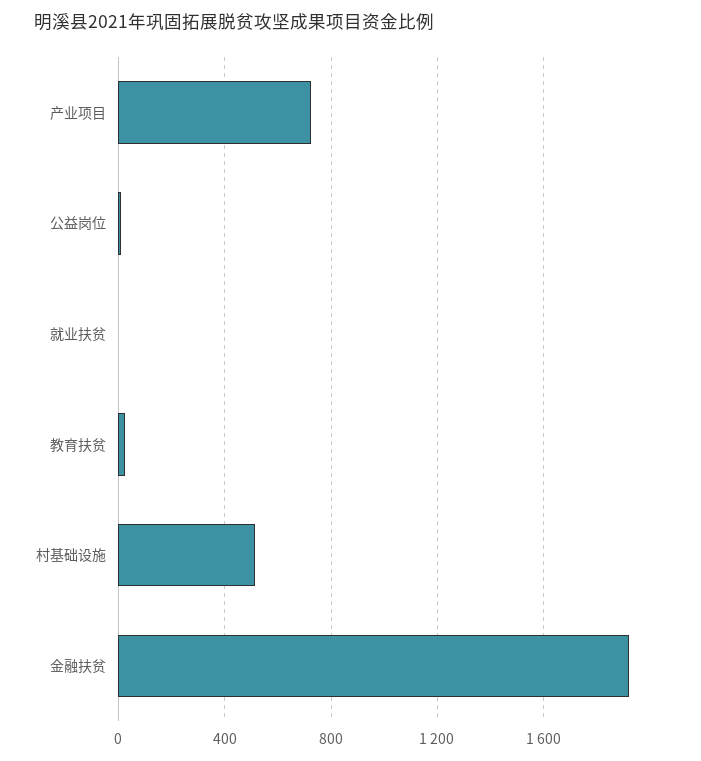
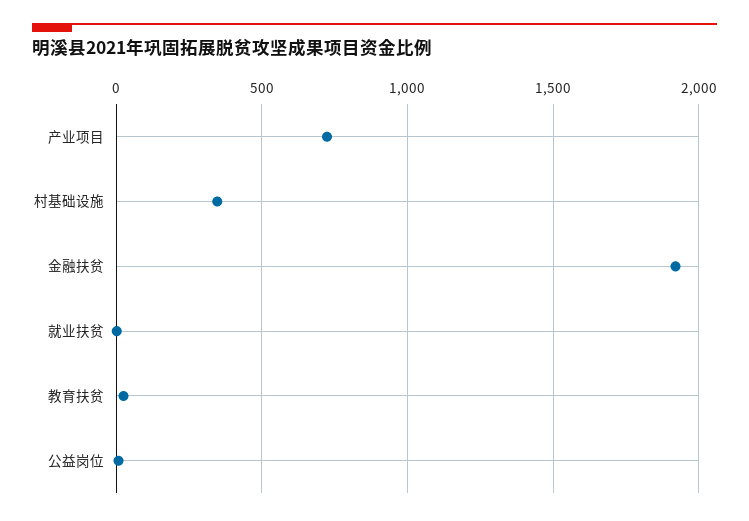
  {
    "产业项目": 700,
    "公益岗位": 0,
    "就业扶贫": 0,
    "教育扶贫": 50,
-   "村基础设施": 500,
+   "村基础设施": 350,
    "金融扶贫": 1900
  }

